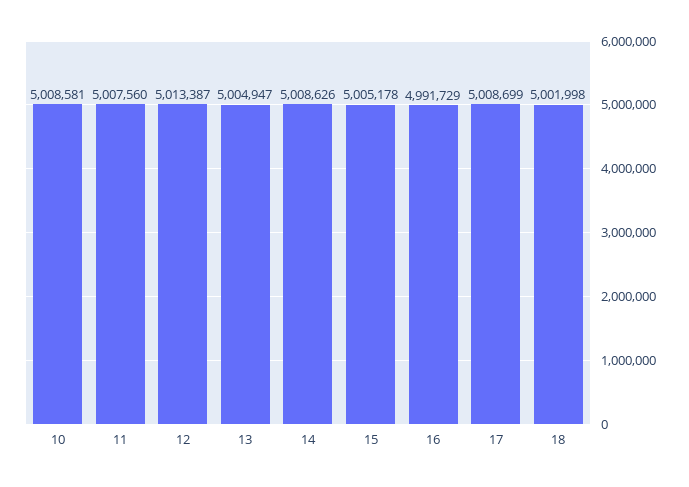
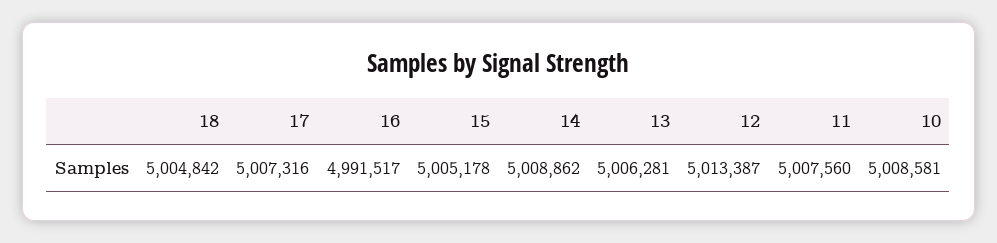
  {
    "10": 5008581,
    "11": 5007560,
    "12": 5013387,
-   "13": 5004947,
+   "13": 5006281,
-   "14": 5008626,
+   "14": 5008862,
    "15": 5005178,
-   "16": 4991729,
+   "16": 4991517,
-   "17": 5008699,
+   "17": 5007316,
-   "18": 5001998
+   "18": 5004842
  }

